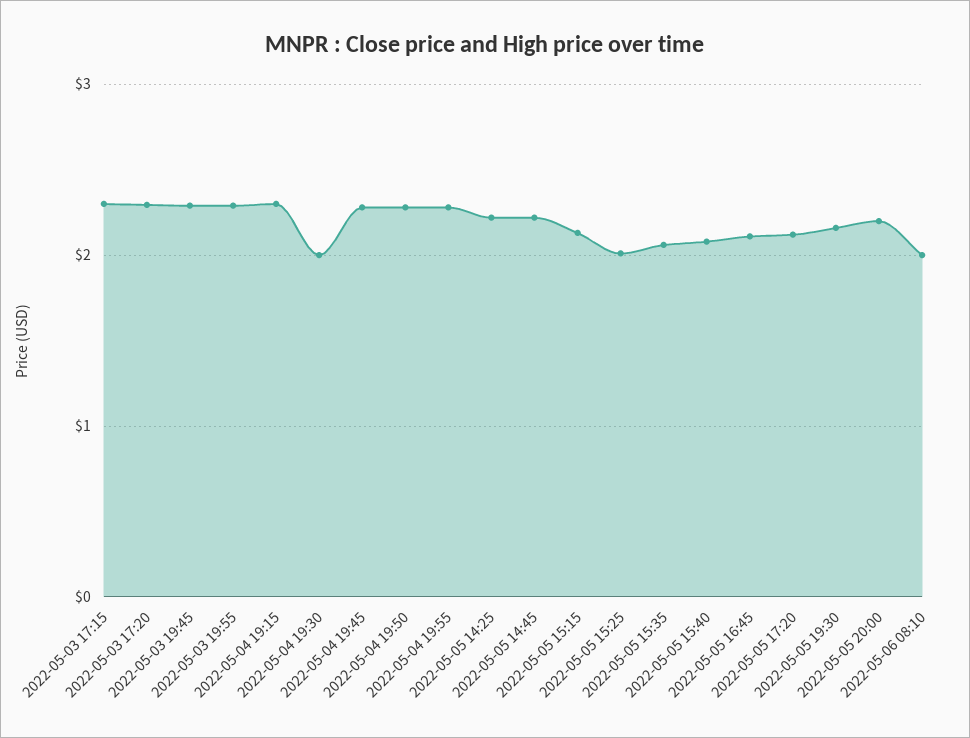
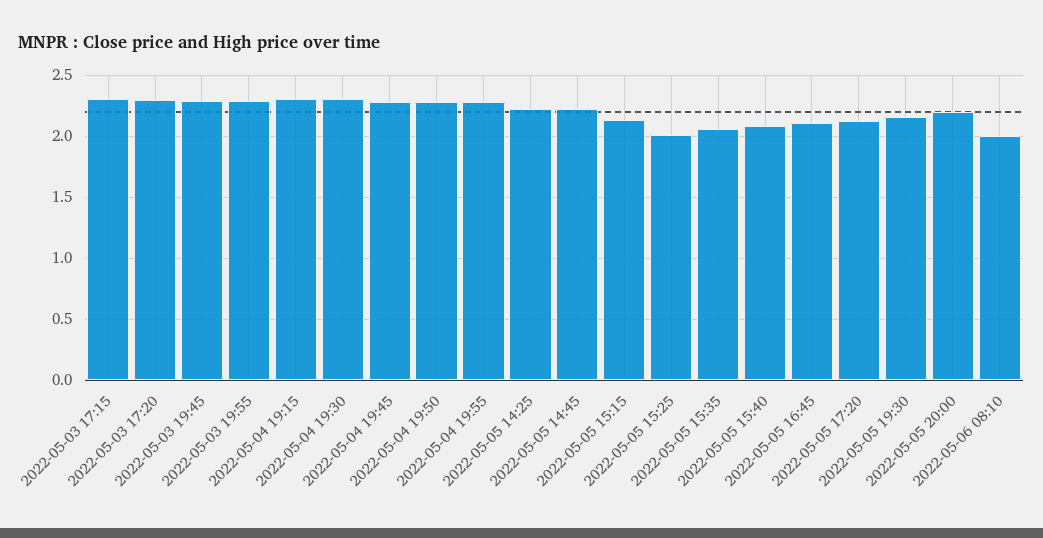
  {
    "2022-05-03 17:15": 2.3,
    "2022-05-03 17:20": 2.3,
    "2022-05-03 19:45": 2.3,
    "2022-05-03 19:55": 2.3,
    "2022-05-04 19:15": 2.3,
-   "2022-05-04 19:30": 2,
+   "2022-05-04 19:30": 2.3,
    "2022-05-04 19:45": 2.3,
    "2022-05-04 19:50": 2.3,
    "2022-05-04 19:55": 2.3,
    "2022-05-05 14:25": 2.2,
    "2022-05-05 14:45": 2.2,
    "2022-05-05 15:15": 2.15,
    "2022-05-05 15:25": 2,
    "2022-05-05 15:35": 2.05,
    "2022-05-05 15:40": 2.1,
    "2022-05-05 16:45": 2.1,
    "2022-05-05 17:20": 2.1,
    "2022-05-05 19:30": 2.15,
    "2022-05-05 20:00": 2.2,
    "2022-05-06 08:10": 2
  }

